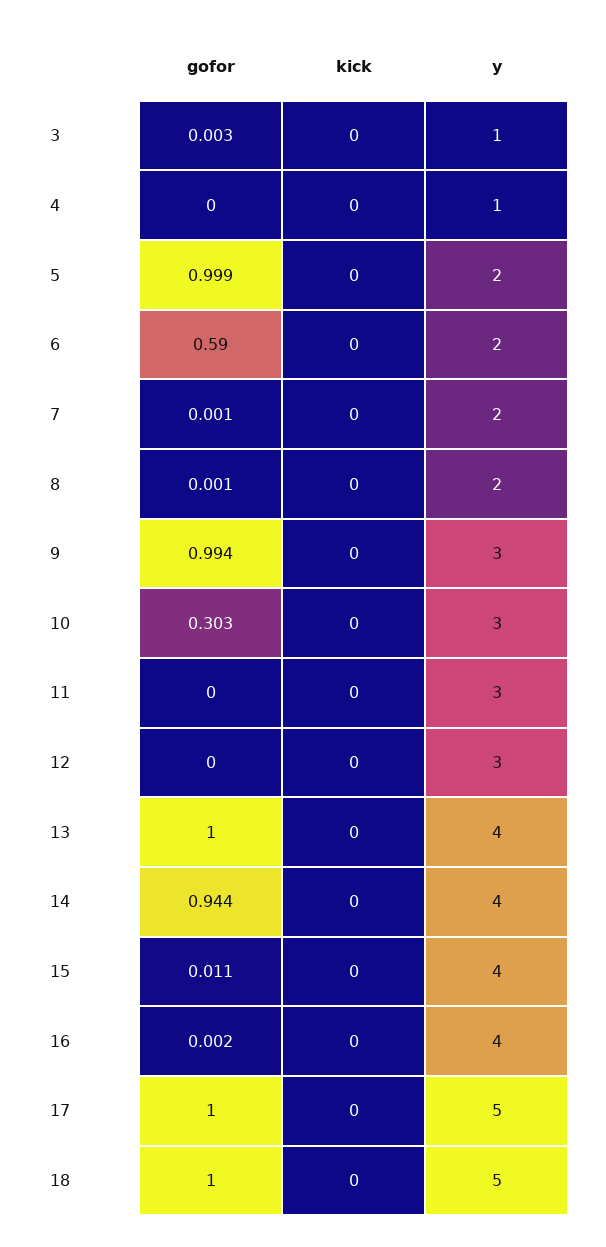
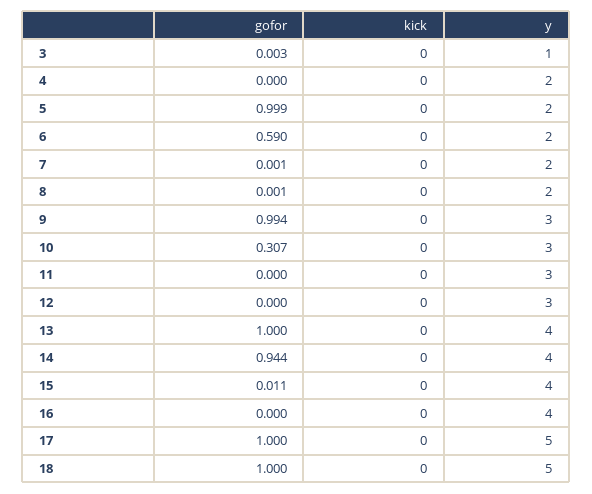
  {
    "gofor": {
      "3": 0.003,
      "4": 0,
      "5": 0.999,
      "6": 0.59,
      "7": 0.001,
      "8": 0.001,
      "9": 0.994,
-     "10": 0.303,
+     "10": 0.307,
      "11": 0,
      "12": 0,
      "13": 1,
      "14": 0.944,
      "15": 0.011,
-     "16": 0.002,
+     "16": 0,
      "17": 1,
      "18": 1
    },
    "kick": {
      "3": 0,
      "4": 0,
      "5": 0,
      "6": 0,
      "7": 0,
      "8": 0,
      "9": 0,
      "10": 0,
      "11": 0,
      "12": 0,
      "13": 0,
      "14": 0,
      "15": 0,
      "16": 0,
      "17": 0,
      "18": 0
    },
    "y": {
      "3": 1,
-     "4": 1,
+     "4": 2,
      "5": 2,
      "6": 2,
      "7": 2,
      "8": 2,
      "9": 3,
      "10": 3,
      "11": 3,
      "12": 3,
      "13": 4,
      "14": 4,
      "15": 4,
      "16": 4,
      "17": 5,
      "18": 5
    }
  }

